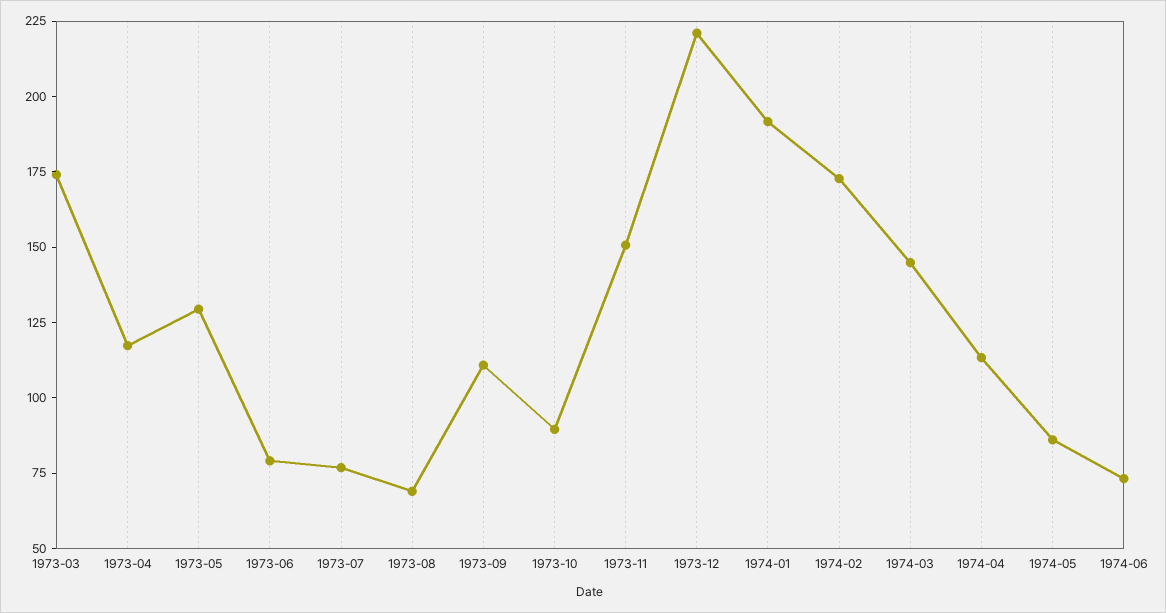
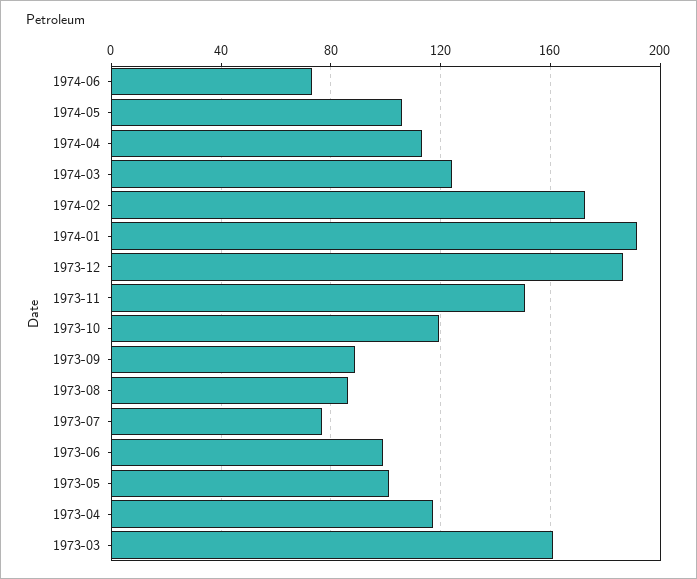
  {
-   "1973-03": 175,
+   "1973-03": 160,
    "1973-04": 115,
-   "1973-05": 130,
+   "1973-05": 100,
-   "1973-06": 80,
+   "1973-06": 100,
    "1973-07": 75,
-   "1973-08": 70,
+   "1973-08": 85,
-   "1973-09": 110,
+   "1973-09": 90,
-   "1973-10": 90,
+   "1973-10": 120,
    "1973-11": 150,
-   "1973-12": 220,
+   "1973-12": 185,
    "1974-01": 190,
    "1974-02": 175,
-   "1974-03": 145,
+   "1974-03": 125,
    "1974-04": 115,
-   "1974-05": 85,
+   "1974-05": 105,
    "1974-06": 75
  }

